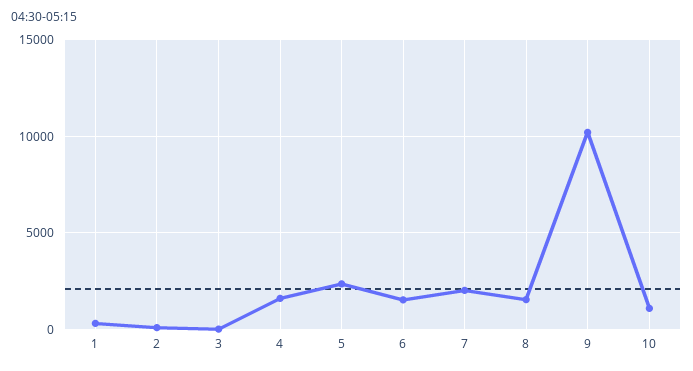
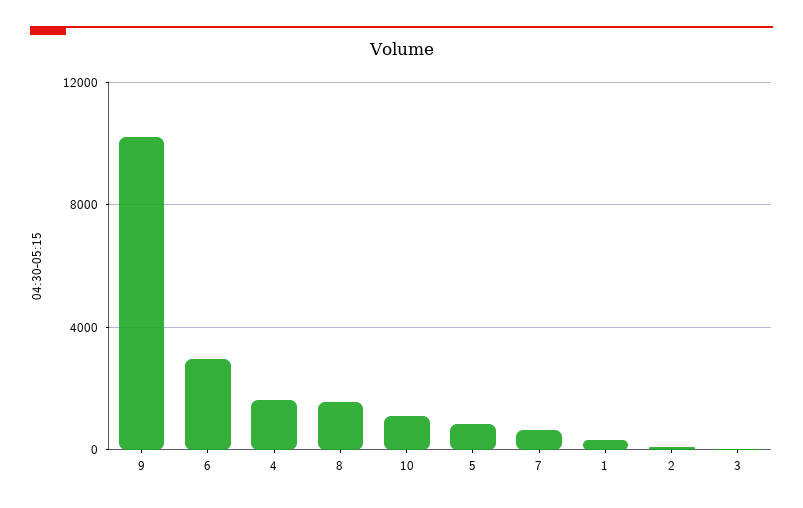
  {
    "1": 500,
    "2": 0,
    "3": 0,
    "4": 1500,
-   "5": 2500,
+   "5": 1000,
-   "6": 1500,
+   "6": 3000,
-   "7": 2000,
+   "7": 500,
    "8": 1500,
    "9": 10000,
    "10": 1000
  }

